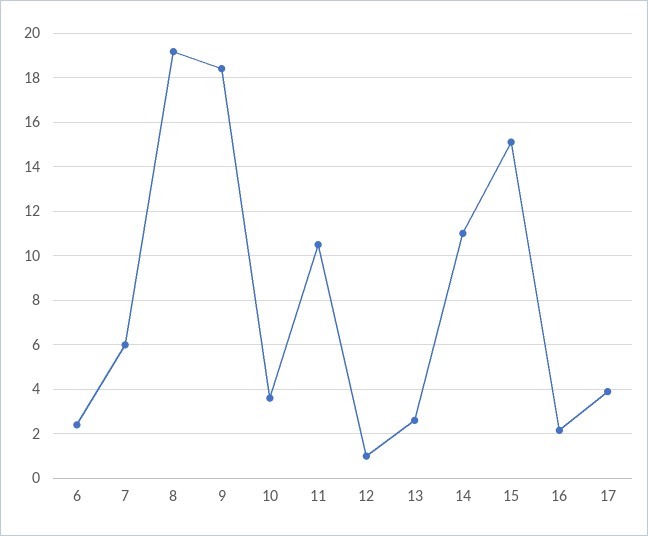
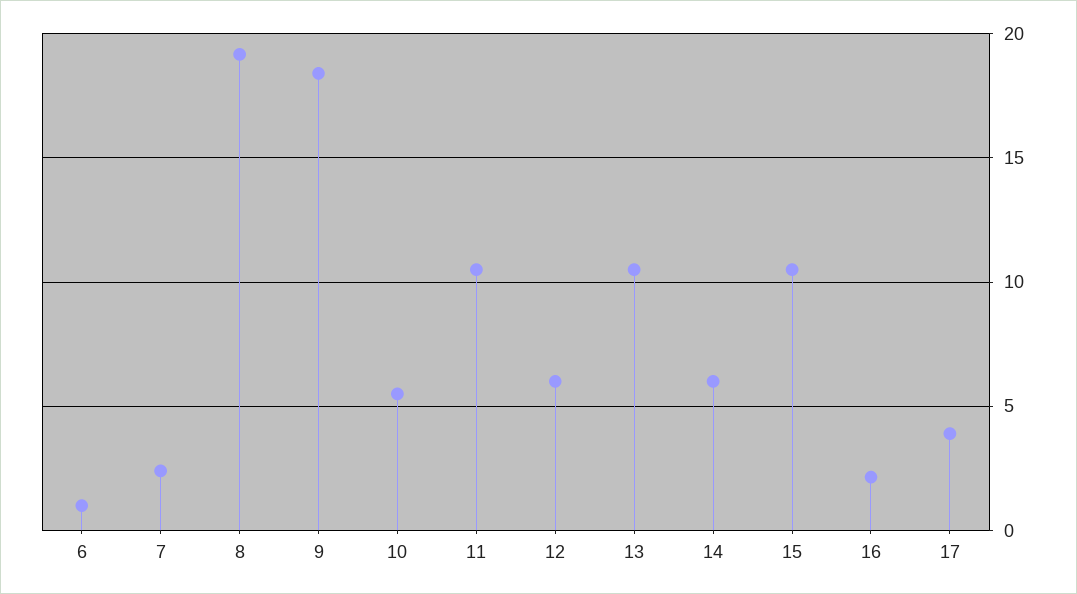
  {
-   "6": 2.5,
+   "6": 1,
-   "7": 6,
+   "7": 2.5,
    "8": 19,
    "9": 18.5,
-   "10": 3.5,
+   "10": 5.5,
    "11": 10.5,
-   "12": 1,
+   "12": 6,
-   "13": 2.5,
+   "13": 10.5,
-   "14": 11,
+   "14": 6,
-   "15": 15,
+   "15": 10.5,
    "16": 2,
    "17": 4
  }

